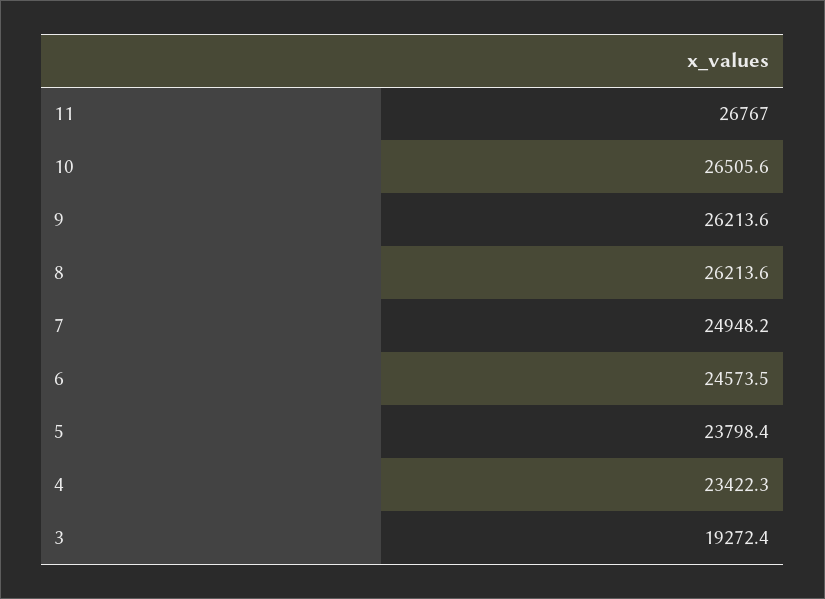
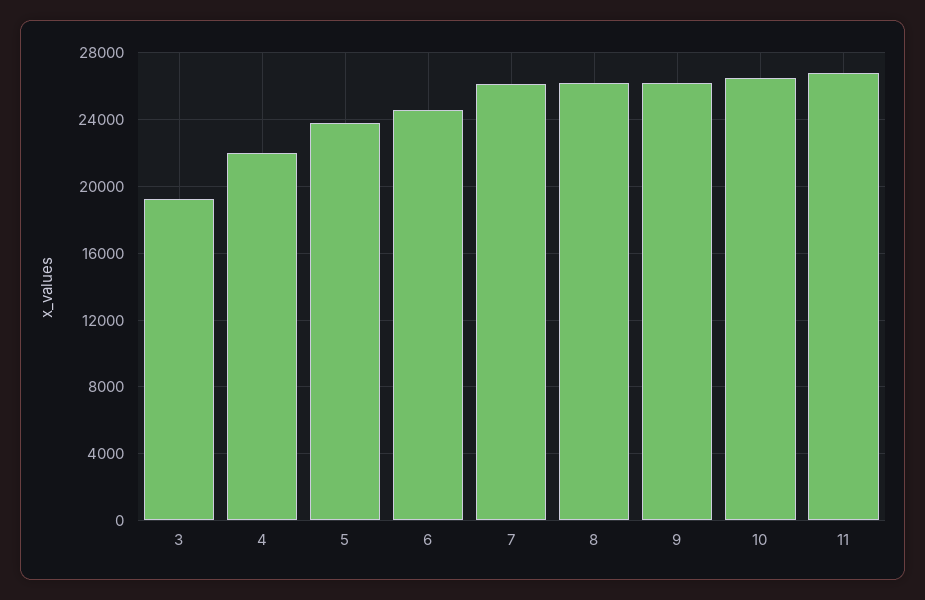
  {
    "11": 26767,
    "10": 26505.6,
    "9": 26213.6,
    "8": 26213.6,
-   "7": 24948.2,
+   "7": 26000,
    "6": 24573.5,
    "5": 23798.4,
-   "4": 23422.3,
+   "4": 22000,
    "3": 19272.4
  }

